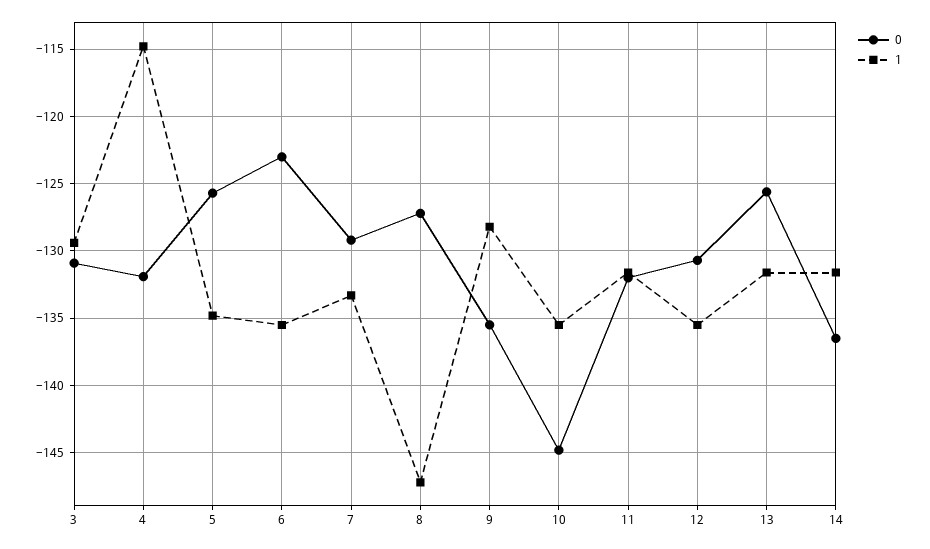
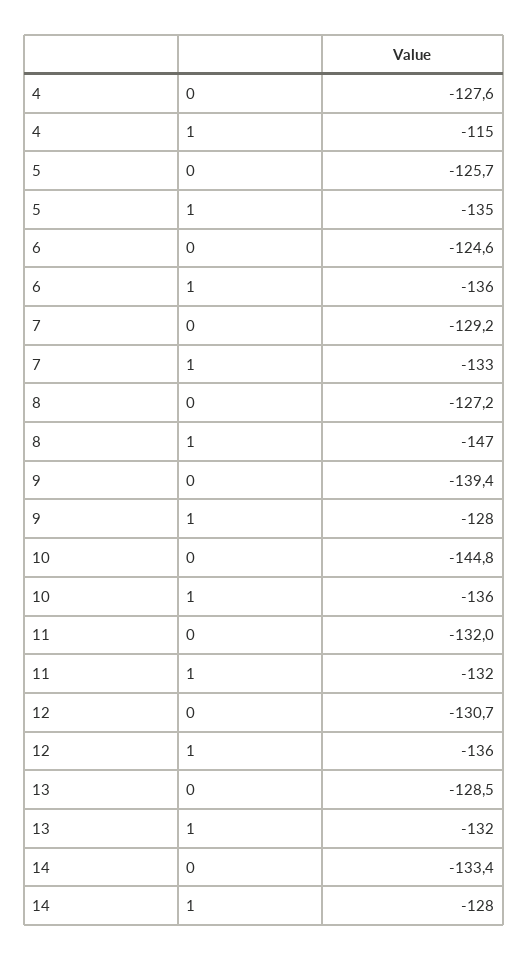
  {
    "0": {
-     "3": -131,
-     "4": -132,
+     "4": -127.6,
      "5": -125.7,
-     "6": -123,
+     "6": -124.6,
      "7": -129.2,
      "8": -127.2,
-     "9": -135.5,
+     "9": -139.4,
      "10": -144.8,
      "11": -132,
      "12": -130.7,
-     "13": -125.5,
+     "13": -128.5,
-     "14": -136.5
+     "14": -133.4
    },
    "1": {
-     "3": -129.5,
      "4": -115,
      "5": -135,
      "6": -136,
      "7": -133,
      "8": -147,
      "9": -128,
      "10": -136,
      "11": -132,
      "12": -136,
      "13": -132,
-     "14": -131.5
+     "14": -128
    }
  }

